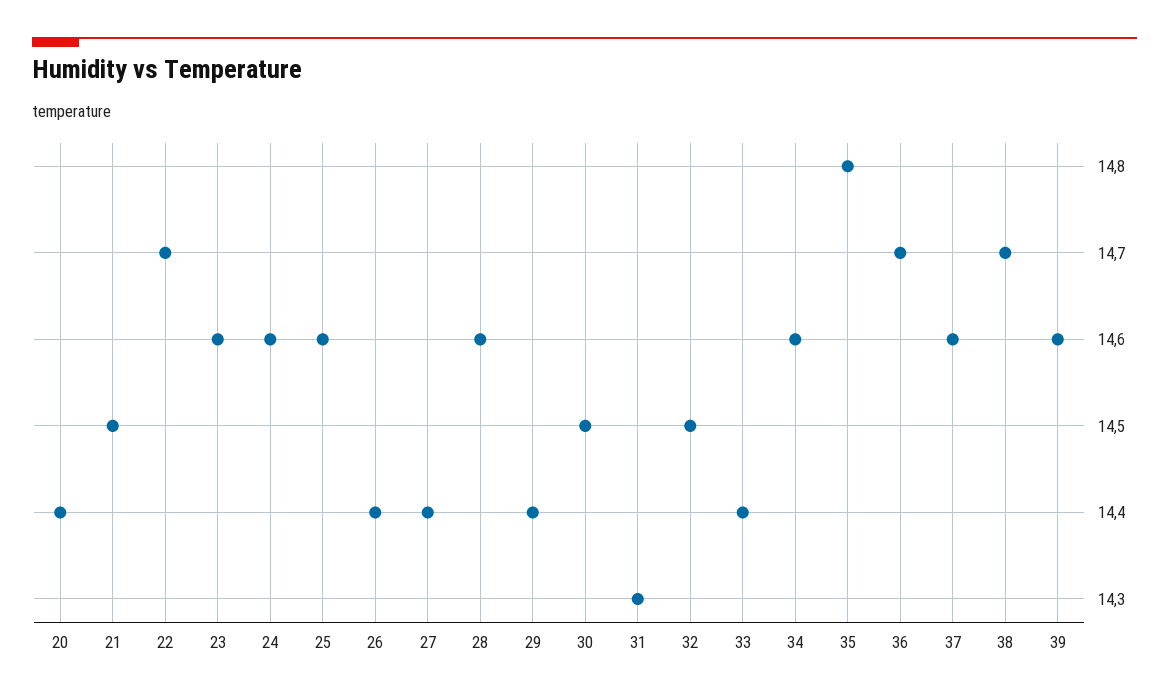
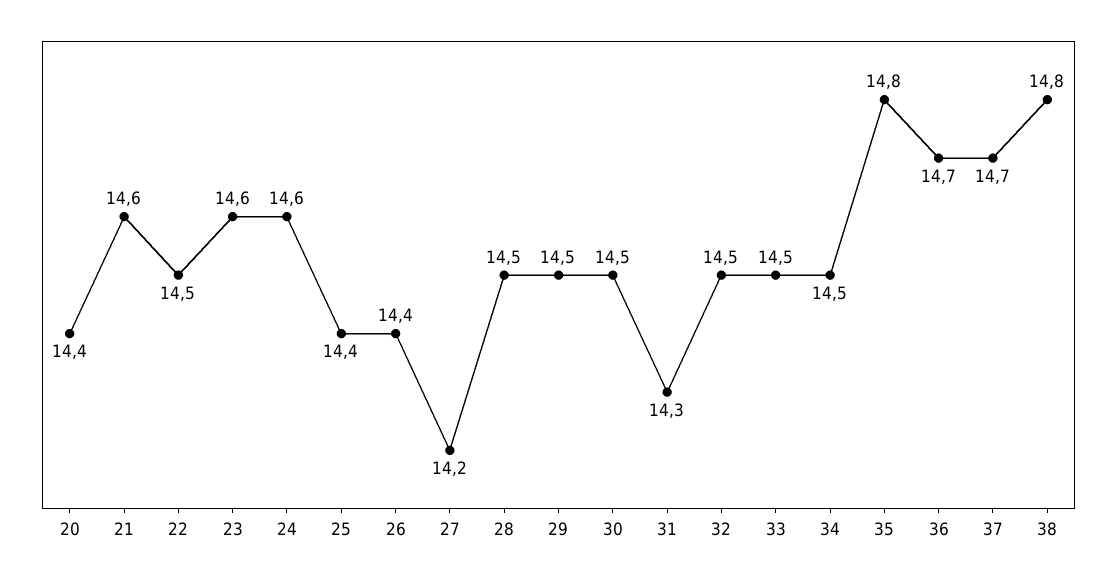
  {
    "20": 14.4,
-   "21": 14.5,
+   "21": 14.6,
-   "22": 14.7,
+   "22": 14.5,
    "23": 14.6,
    "24": 14.6,
-   "25": 14.6,
+   "25": 14.4,
    "26": 14.4,
-   "27": 14.4,
+   "27": 14.2,
-   "28": 14.6,
+   "28": 14.5,
-   "29": 14.4,
+   "29": 14.5,
    "30": 14.5,
    "31": 14.3,
    "32": 14.5,
-   "33": 14.4,
+   "33": 14.5,
-   "34": 14.6,
+   "34": 14.5,
    "35": 14.8,
    "36": 14.7,
-   "37": 14.6,
+   "37": 14.7,
-   "38": 14.7,
+   "38": 14.8
-   "39": 14.6
  }

